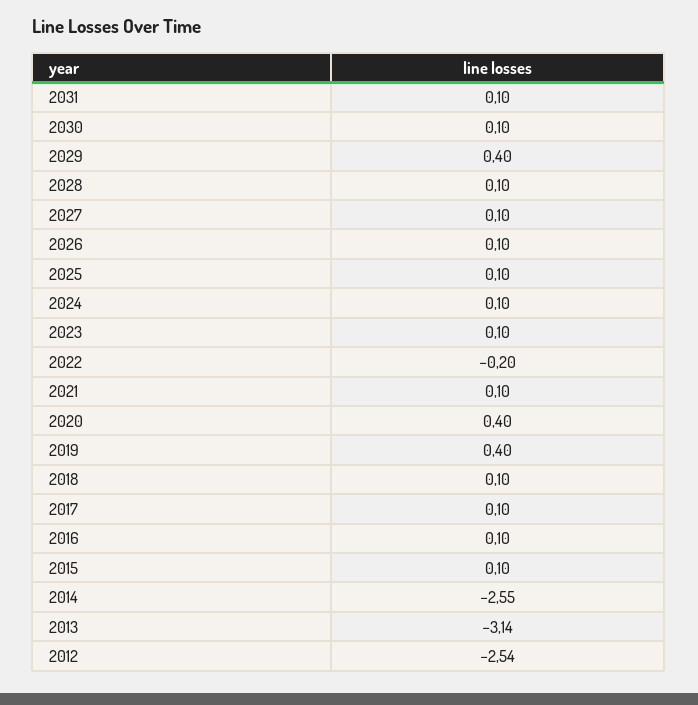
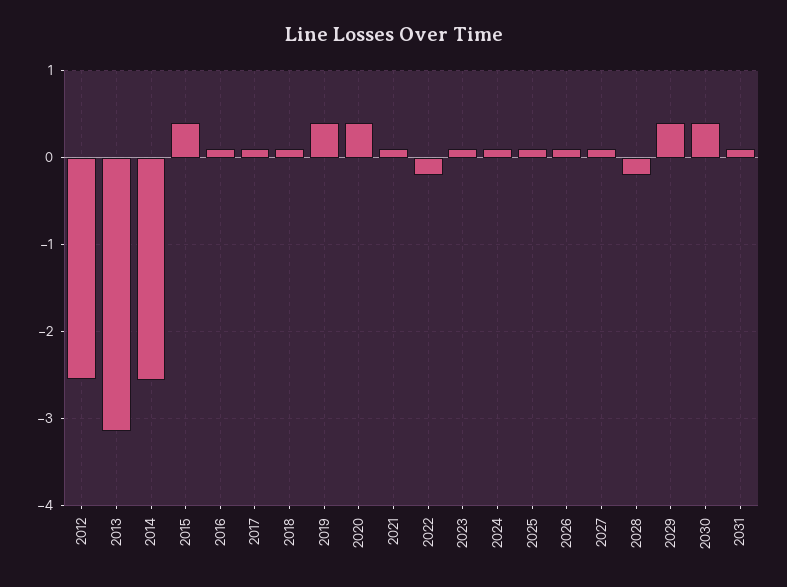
  {
    "2031": 0.1,
-   "2030": 0.1,
+   "2030": 0.4,
    "2029": 0.4,
-   "2028": 0.1,
+   "2028": -0.2,
    "2027": 0.1,
    "2026": 0.1,
    "2025": 0.1,
    "2024": 0.1,
    "2023": 0.1,
    "2022": -0.2,
    "2021": 0.1,
    "2020": 0.4,
    "2019": 0.4,
    "2018": 0.1,
    "2017": 0.1,
    "2016": 0.1,
-   "2015": 0.1,
+   "2015": 0.4,
    "2014": -2.55,
    "2013": -3.14,
    "2012": -2.54
  }

